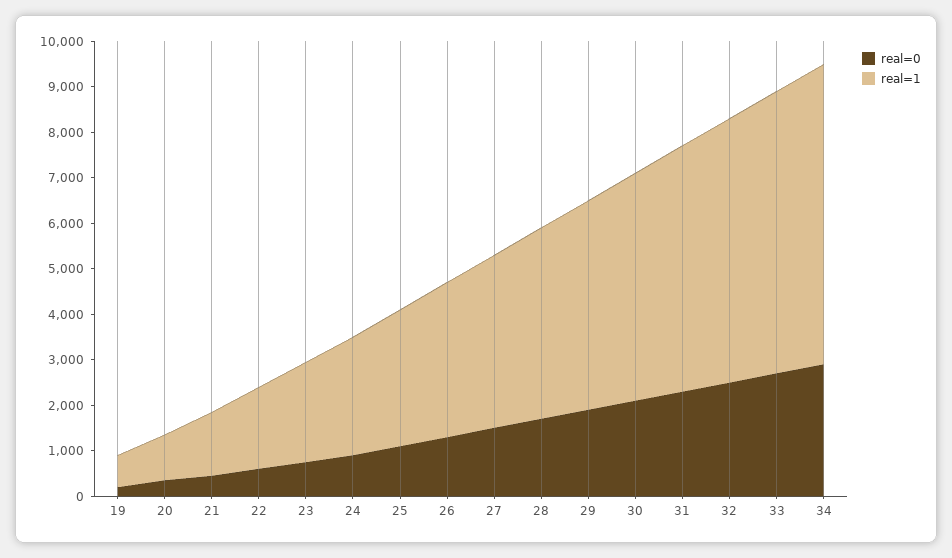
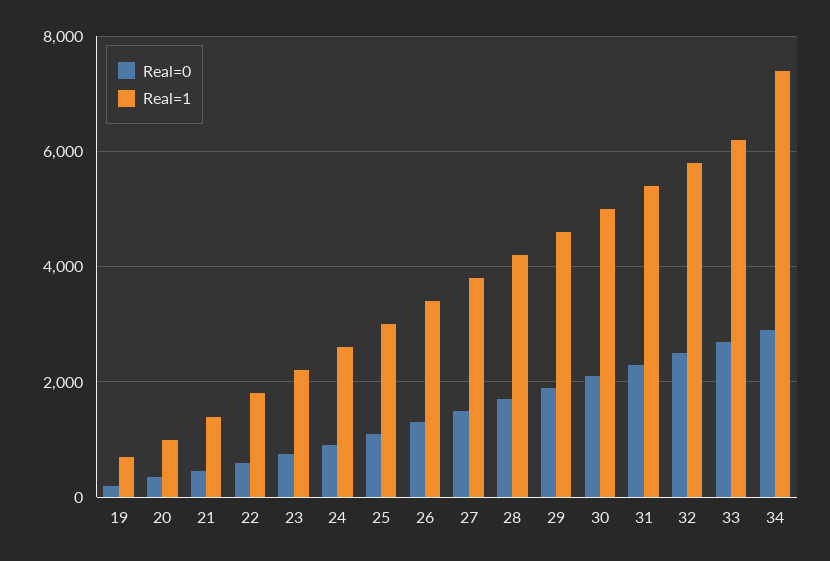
  {
    "real=0": {
      "19": 200,
      "20": 400,
      "21": 400,
      "22": 600,
      "23": 800,
      "24": 1000,
      "25": 1200,
      "26": 1400,
      "27": 1600,
      "28": 1800,
      "29": 2000,
      "30": 2200,
      "31": 2400,
      "32": 2600,
      "33": 2800,
      "34": 3000
    },
    "real=1": {
      "19": 800,
      "20": 1000,
      "21": 1400,
      "22": 1800,
      "23": 2200,
      "24": 2600,
      "25": 3000,
      "26": 3400,
      "27": 3800,
      "28": 4200,
      "29": 4600,
      "30": 5000,
      "31": 5400,
      "32": 5800,
      "33": 6200,
-     "34": 6600
+     "34": 7400
    }
  }

